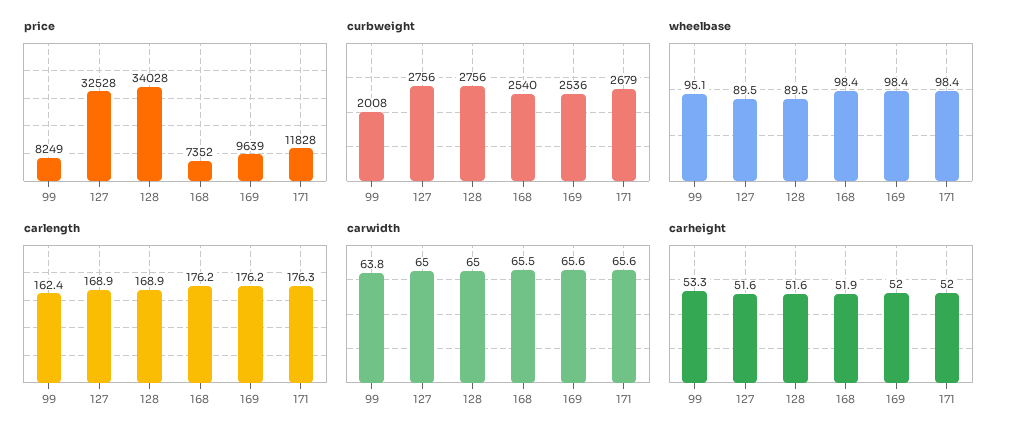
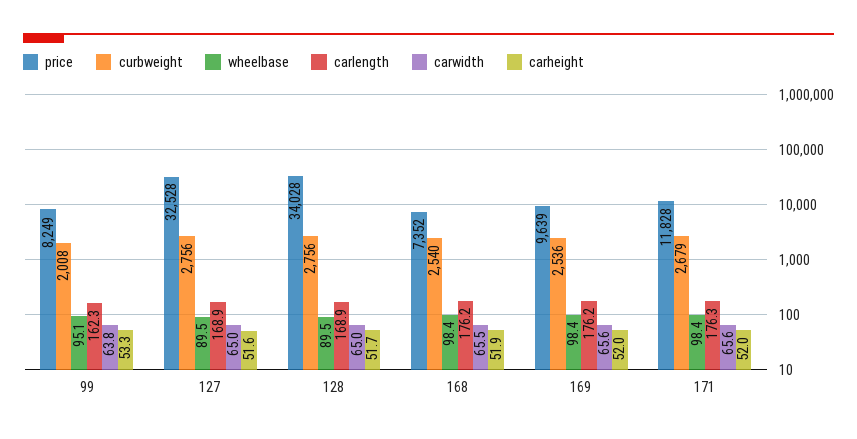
  {
    "price": {
      "99": 8249,
      "127": 32528,
      "128": 34028,
      "168": 7352,
      "169": 9639,
      "171": 11828
    },
    "curbweight": {
      "99": 2008,
      "127": 2756,
      "128": 2756,
      "168": 2540,
      "169": 2536,
      "171": 2679
    },
    "wheelbase": {
      "99": 95.1,
      "127": 89.5,
      "128": 89.5,
      "168": 98.4,
      "169": 98.4,
      "171": 98.4
    },
    "carlength": {
-     "99": 162.4,
+     "99": 162.3,
      "127": 168.9,
      "128": 168.9,
      "168": 176.2,
      "169": 176.2,
      "171": 176.3
    },
    "carwidth": {
      "99": 63.8,
      "127": 65,
      "128": 65,
      "168": 65.5,
      "169": 65.6,
      "171": 65.6
    },
    "carheight": {
      "99": 53.3,
      "127": 51.6,
-     "128": 51.6,
+     "128": 51.7,
      "168": 51.9,
      "169": 52,
      "171": 52
    }
  }

